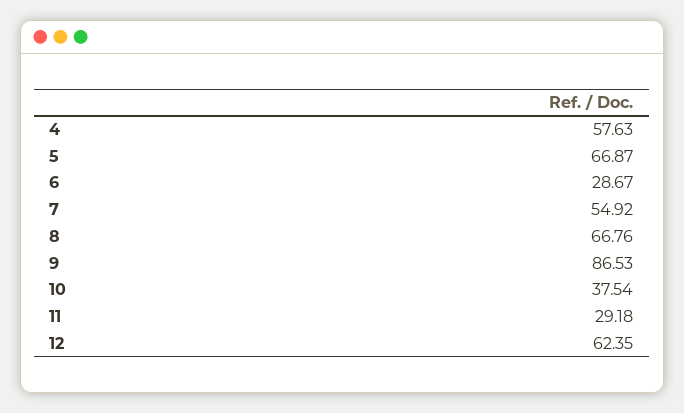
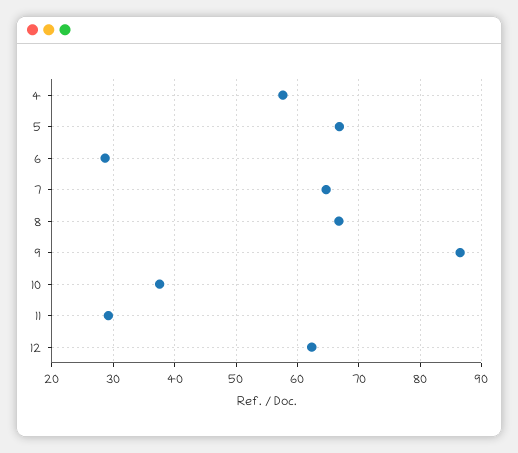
  {
    "4": 57.63,
    "5": 66.87,
    "6": 28.67,
-   "7": 54.92,
+   "7": 65,
    "8": 66.76,
    "9": 86.53,
    "10": 37.54,
    "11": 29.18,
    "12": 62.35
  }

